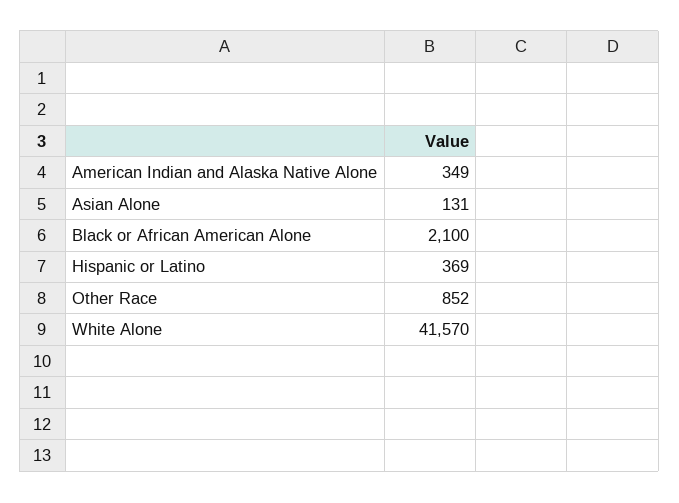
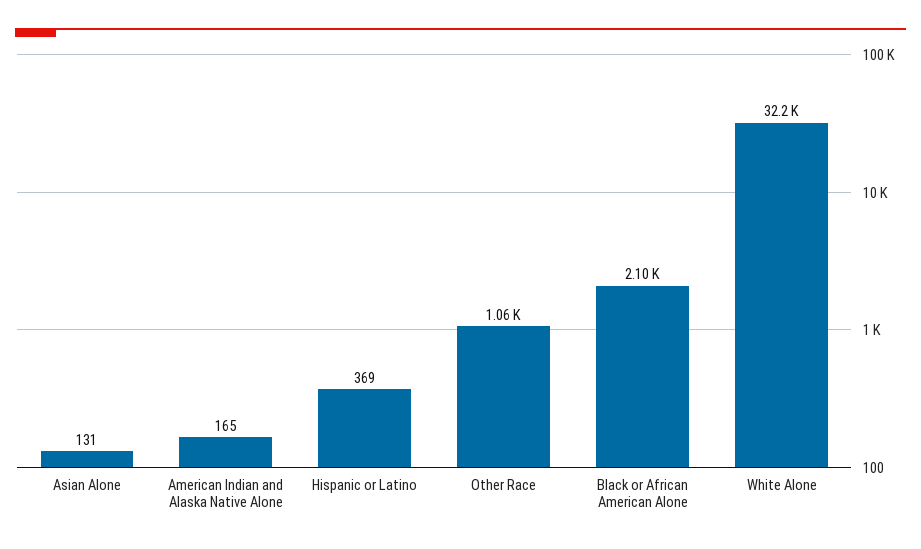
  {
-   "American Indian and Alaska Native Alone": 349,
+   "American Indian and Alaska Native Alone": 165,
    "Asian Alone": 131,
    "Black or African American Alone": 2100,
    "Hispanic or Latino": 369,
-   "Other Race": 852,
+   "Other Race": 1060,
-   "White Alone": 41570
+   "White Alone": 32200
  }

